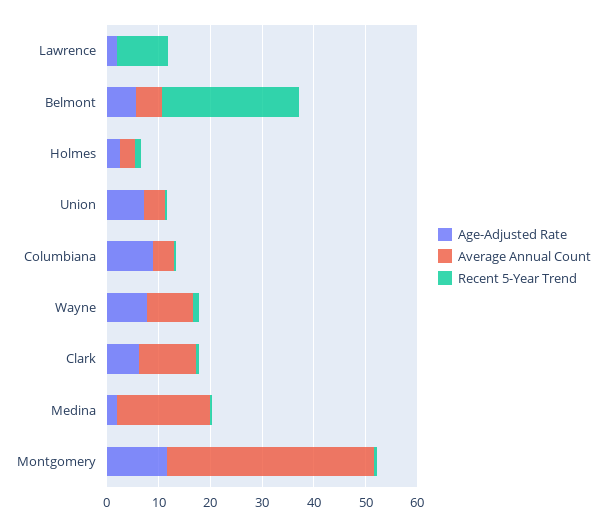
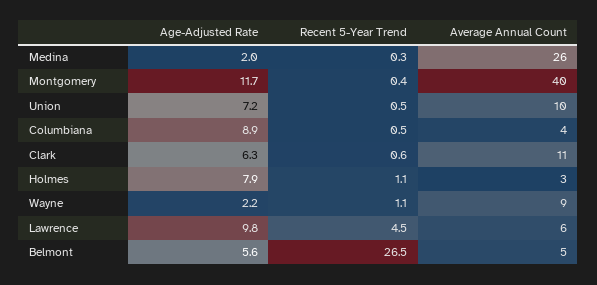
  {
    "Age-Adjusted Rate": {
-     "Lawrence": 2,
+     "Lawrence": 9.8,
      "Belmont": 5.6,
-     "Holmes": 2,
+     "Holmes": 7.9,
      "Union": 7.2,
      "Columbiana": 8.9,
-     "Wayne": 8,
+     "Wayne": 2.2,
      "Clark": 6.3,
      "Medina": 2,
      "Montgomery": 11.7
    },
    "Average Annual Count": {
-     "Lawrence": 0,
+     "Lawrence": 6,
      "Belmont": 5,
      "Holmes": 3,
-     "Union": 4,
+     "Union": 10,
      "Columbiana": 4,
      "Wayne": 9,
      "Clark": 11,
-     "Medina": 18,
+     "Medina": 26,
      "Montgomery": 40
    },
    "Recent 5-Year Trend": {
-     "Lawrence": 10,
+     "Lawrence": 4.5,
      "Belmont": 26.5,
      "Holmes": 1.1,
      "Union": 0.5,
      "Columbiana": 0.5,
      "Wayne": 1.1,
      "Clark": 0.6,
      "Medina": 0.3,
      "Montgomery": 0.4
    }
  }

